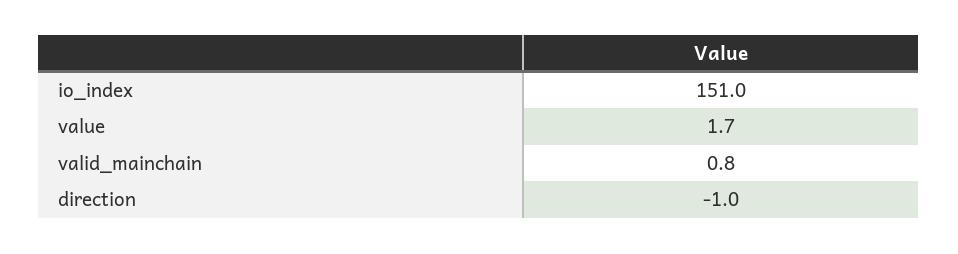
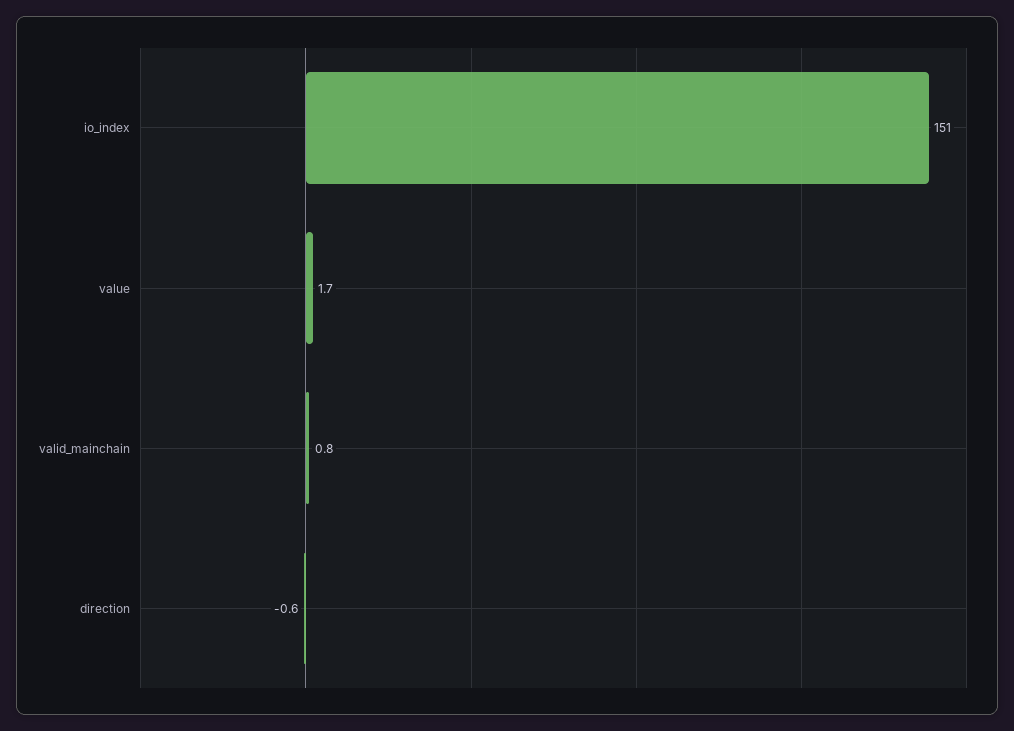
  {
    "io_index": 151,
    "value": 1.7,
    "valid_mainchain": 0.8,
-   "direction": -1
+   "direction": -0.6
  }

